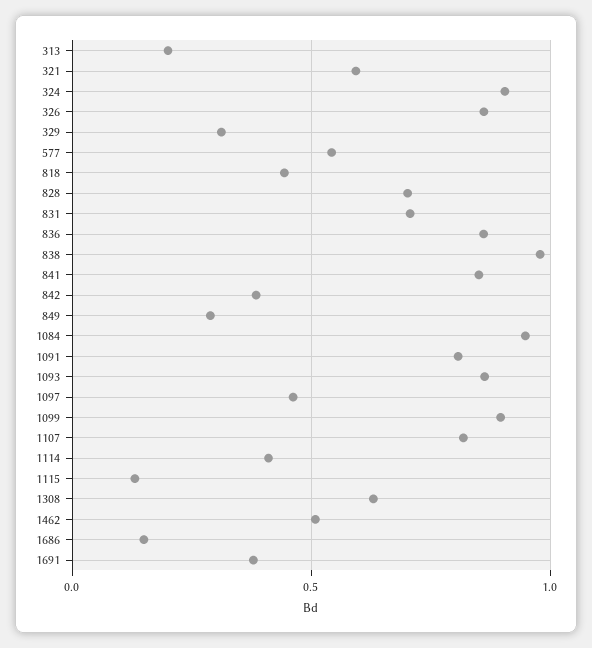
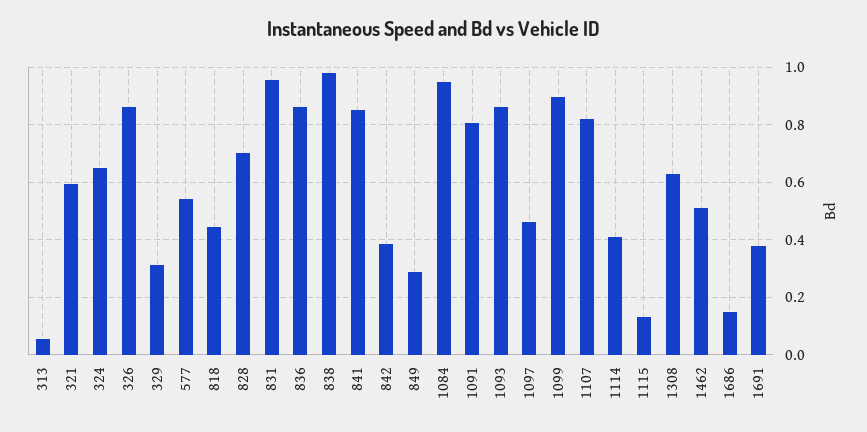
  {
-   "313": 0.2,
+   "313": 0.05,
    "321": 0.6,
-   "324": 0.9,
+   "324": 0.65,
    "326": 0.85,
    "329": 0.3,
    "577": 0.55,
    "818": 0.45,
    "828": 0.7,
-   "831": 0.7,
+   "831": 0.95,
    "836": 0.85,
    "838": 0.975,
    "841": 0.85,
    "842": 0.375,
    "849": 0.3,
    "1084": 0.95,
    "1091": 0.8,
    "1093": 0.875,
    "1097": 0.45,
    "1099": 0.9,
    "1107": 0.825,
    "1114": 0.4,
    "1115": 0.125,
    "1308": 0.625,
    "1462": 0.5,
    "1686": 0.15,
    "1691": 0.375
  }

